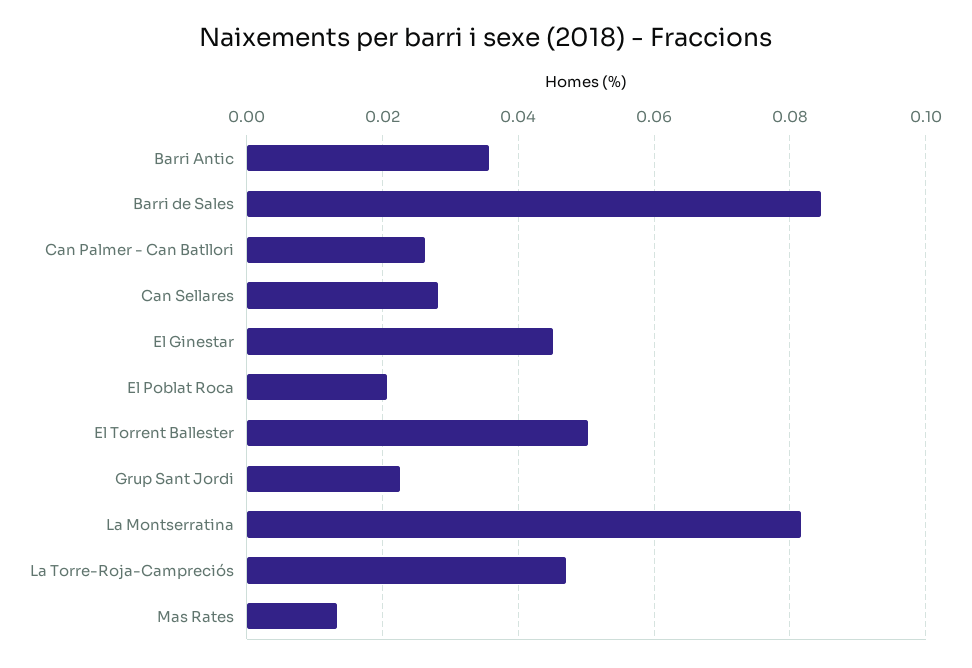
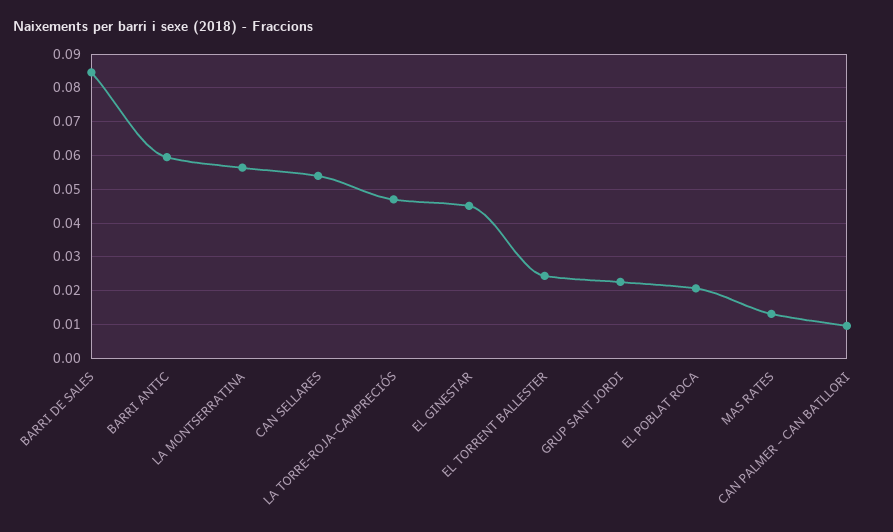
  {
-   "Barri Antic": 0.036,
+   "Barri Antic": 0.06,
    "Barri de Sales": 0.084,
-   "Can Palmer - Can Batllori": 0.026,
+   "Can Palmer - Can Batllori": 0.01,
-   "Can Sellares": 0.028,
+   "Can Sellares": 0.054,
    "El Ginestar": 0.046,
    "El Poblat Roca": 0.02,
-   "El Torrent Ballester": 0.05,
+   "El Torrent Ballester": 0.024,
    "Grup Sant Jordi": 0.022,
-   "La Montserratina": 0.082,
+   "La Montserratina": 0.056,
    "La Torre-Roja-Campreciós": 0.048,
    "Mas Rates": 0.014
  }

